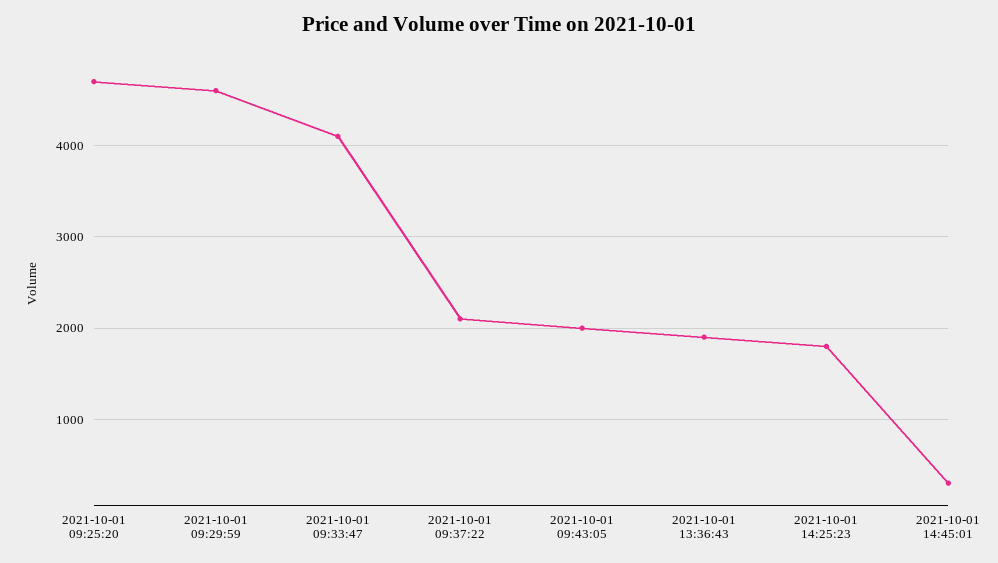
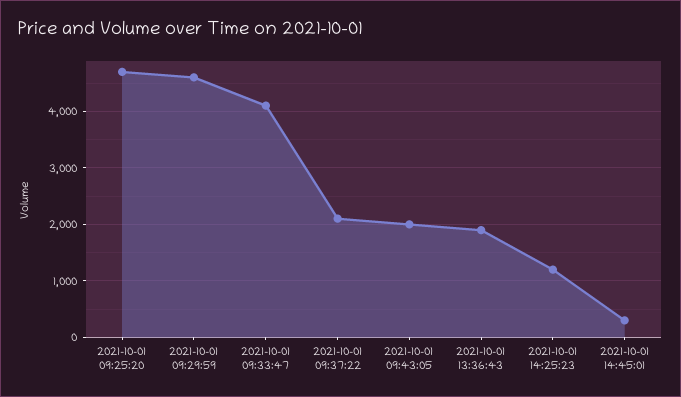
  {
    "2021-10-01 09:25:20": 4700,
    "2021-10-01 09:29:59": 4600,
    "2021-10-01 09:33:47": 4100,
    "2021-10-01 09:37:22": 2100,
    "2021-10-01 09:43:05": 2000,
    "2021-10-01 13:36:43": 1900,
-   "2021-10-01 14:25:23": 1800,
+   "2021-10-01 14:25:23": 1200,
    "2021-10-01 14:45:01": 300
  }

